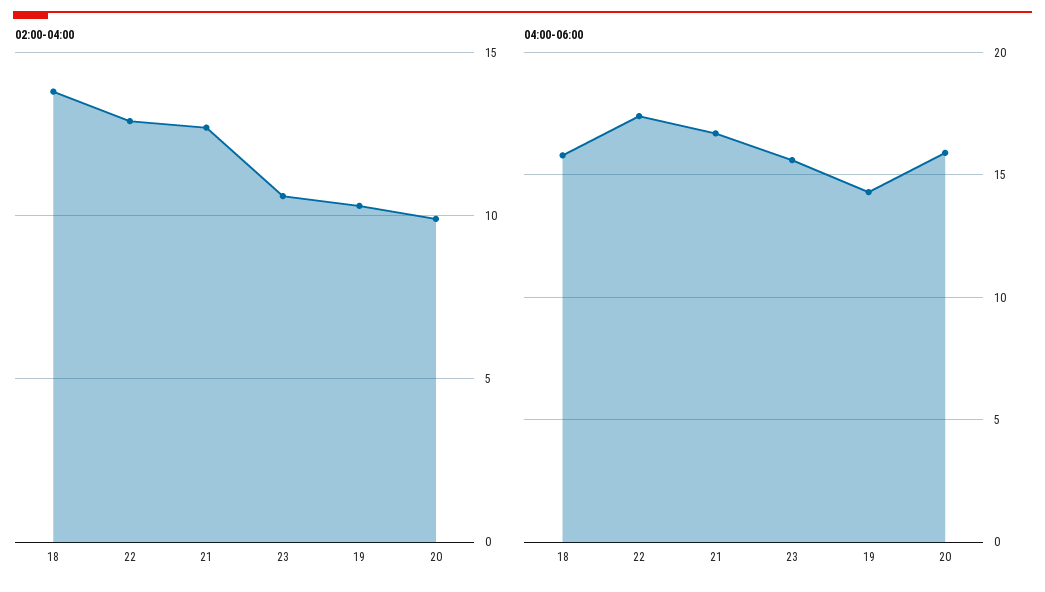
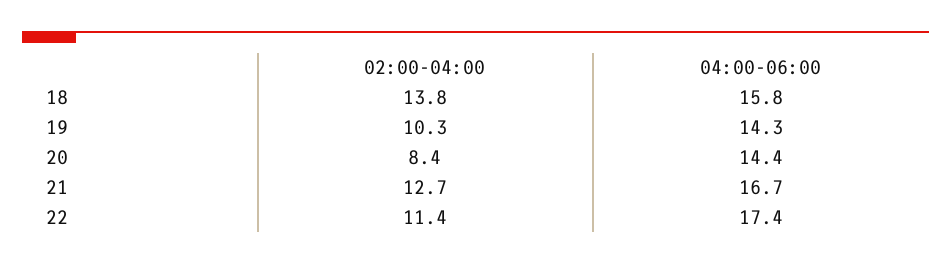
  {
    "02:00-04:00": {
      "18": 13.8,
-     "22": 13,
+     "22": 11.4,
      "21": 12.7,
-     "23": 10.5,
      "19": 10.3,
-     "20": 10
+     "20": 8.4
    },
    "04:00-06:00": {
      "18": 15.8,
      "22": 17.4,
      "21": 16.7,
-     "23": 15.5,
      "19": 14.3,
-     "20": 16
+     "20": 14.4
    }
  }

